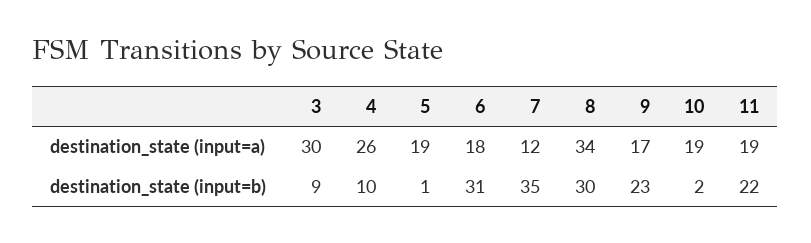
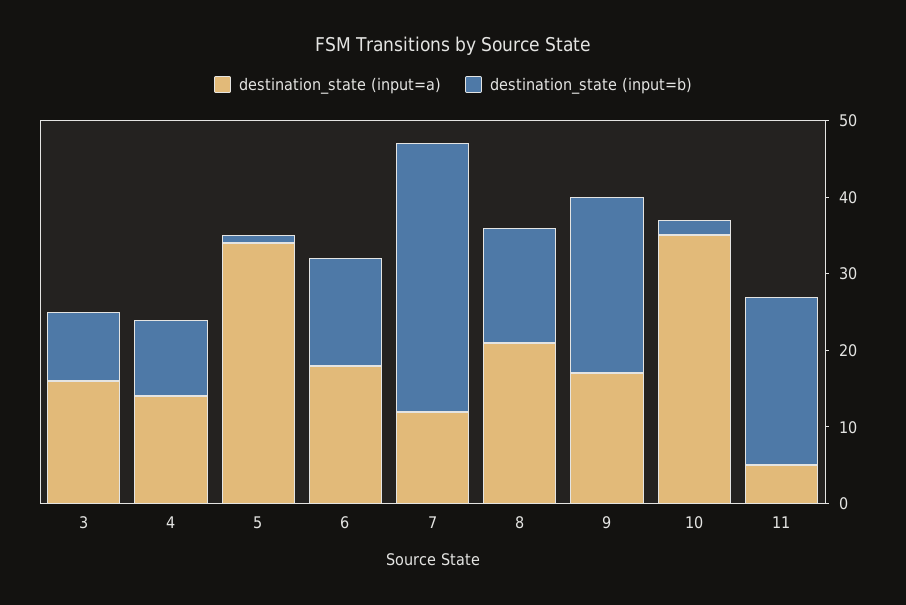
  {
    "destination_state (input=a)": {
-     "3": 30,
+     "3": 15,
-     "4": 26,
+     "4": 15,
-     "5": 19,
+     "5": 35,
      "6": 18,
      "7": 12,
-     "8": 34,
+     "8": 20,
      "9": 17,
-     "10": 19,
+     "10": 35,
-     "11": 19
+     "11": 5
    },
    "destination_state (input=b)": {
      "3": 9,
      "4": 10,
      "5": 1,
-     "6": 31,
+     "6": 15,
      "7": 35,
-     "8": 30,
+     "8": 15,
      "9": 23,
      "10": 2,
      "11": 22
    }
  }

